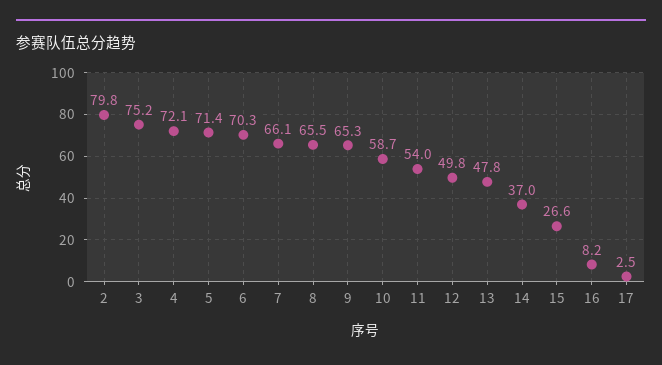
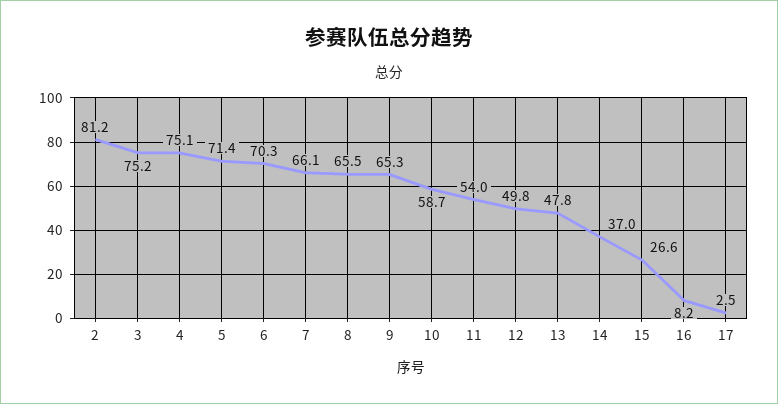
  {
-   "2": 79.8,
+   "2": 81.2,
    "3": 75.2,
-   "4": 72.1,
+   "4": 75.1,
    "5": 71.4,
    "6": 70.3,
    "7": 66.1,
    "8": 65.5,
    "9": 65.3,
    "10": 58.7,
    "11": 54,
    "12": 49.8,
    "13": 47.8,
    "14": 37,
    "15": 26.6,
    "16": 8.2,
    "17": 2.5
  }

